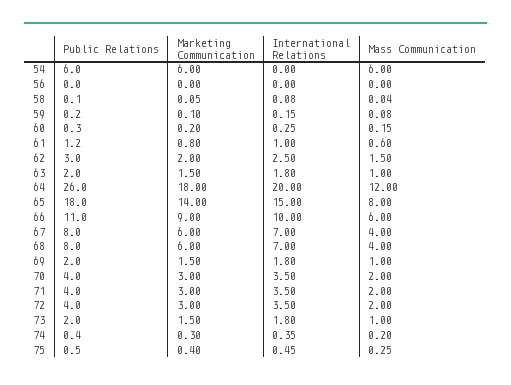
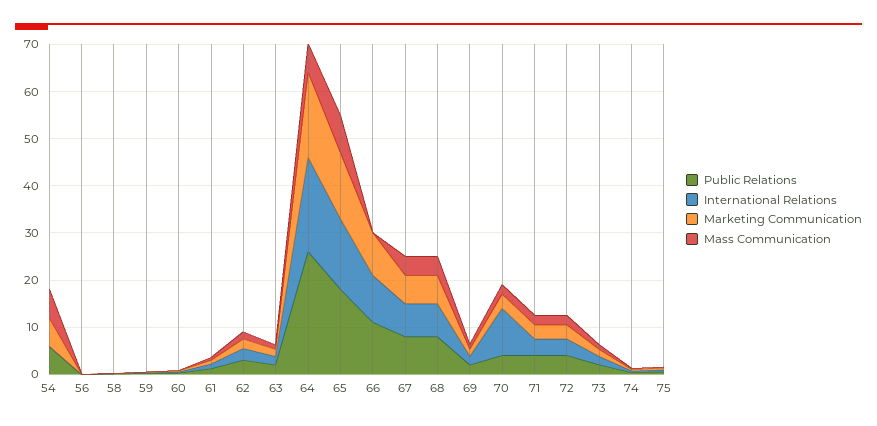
  {
    "Public Relations": {
      "54": 6,
      "56": 0,
      "58": 0.1,
      "59": 0.2,
      "60": 0.3,
      "61": 1.2,
      "62": 3,
      "63": 2,
      "64": 26,
      "65": 18,
      "66": 11,
      "67": 8,
      "68": 8,
      "69": 2,
      "70": 4,
      "71": 4,
      "72": 4,
      "73": 2,
      "74": 0.4,
      "75": 0.5
    },
    "Marketing Communication": {
      "54": 6,
      "56": 0,
      "58": 0.05,
      "59": 0.1,
      "60": 0.2,
      "61": 0.8,
      "62": 2,
      "63": 1.5,
      "64": 18,
      "65": 14,
      "66": 9,
      "67": 6,
      "68": 6,
      "69": 1.5,
      "70": 3,
      "71": 3,
      "72": 3,
      "73": 1.5,
      "74": 0.3,
      "75": 0.4
    },
    "International Relations": {
      "54": 0,
      "56": 0,
      "58": 0.08,
      "59": 0.15,
      "60": 0.25,
      "61": 1,
      "62": 2.5,
      "63": 1.8,
      "64": 20,
      "65": 15,
      "66": 10,
      "67": 7,
      "68": 7,
      "69": 1.8,
-     "70": 3.5,
+     "70": 10,
      "71": 3.5,
      "72": 3.5,
      "73": 1.8,
      "74": 0.35,
      "75": 0.45
    },
    "Mass Communication": {
      "54": 6,
      "56": 0,
      "58": 0.04,
      "59": 0.08,
      "60": 0.15,
      "61": 0.6,
      "62": 1.5,
      "63": 1,
-     "64": 12,
+     "64": 6,
      "65": 8,
-     "66": 6,
+     "66": 0,
      "67": 4,
      "68": 4,
      "69": 1,
      "70": 2,
      "71": 2,
      "72": 2,
      "73": 1,
      "74": 0.2,
      "75": 0.25
    }
  }

